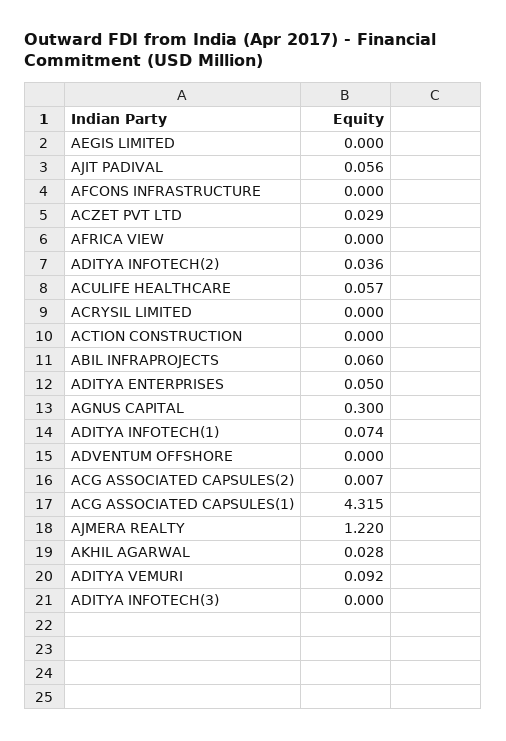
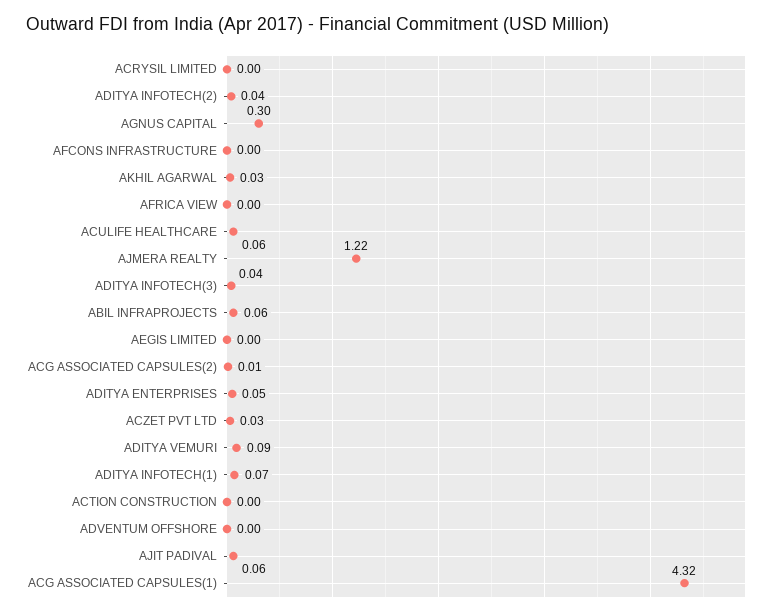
  {
    "AEGIS LIMITED": 0,
    "AJIT PADIVAL": 0.056,
    "AFCONS INFRASTRUCTURE": 0,
    "ACZET PVT LTD": 0.029,
    "AFRICA VIEW": 0,
    "ADITYA INFOTECH(2)": 0.036,
    "ACULIFE HEALTHCARE": 0.057,
    "ACRYSIL LIMITED": 0,
    "ACTION CONSTRUCTION": 0,
    "ABIL INFRAPROJECTS": 0.06,
    "ADITYA ENTERPRISES": 0.05,
    "AGNUS CAPITAL": 0.3,
    "ADITYA INFOTECH(1)": 0.074,
    "ADVENTUM OFFSHORE": 0,
    "ACG ASSOCIATED CAPSULES(2)": 0.007,
    "ACG ASSOCIATED CAPSULES(1)": 4.315,
    "AJMERA REALTY": 1.22,
    "AKHIL AGARWAL": 0.028,
    "ADITYA VEMURI": 0.092,
-   "ADITYA INFOTECH(3)": 0
+   "ADITYA INFOTECH(3)": 0.04
  }

